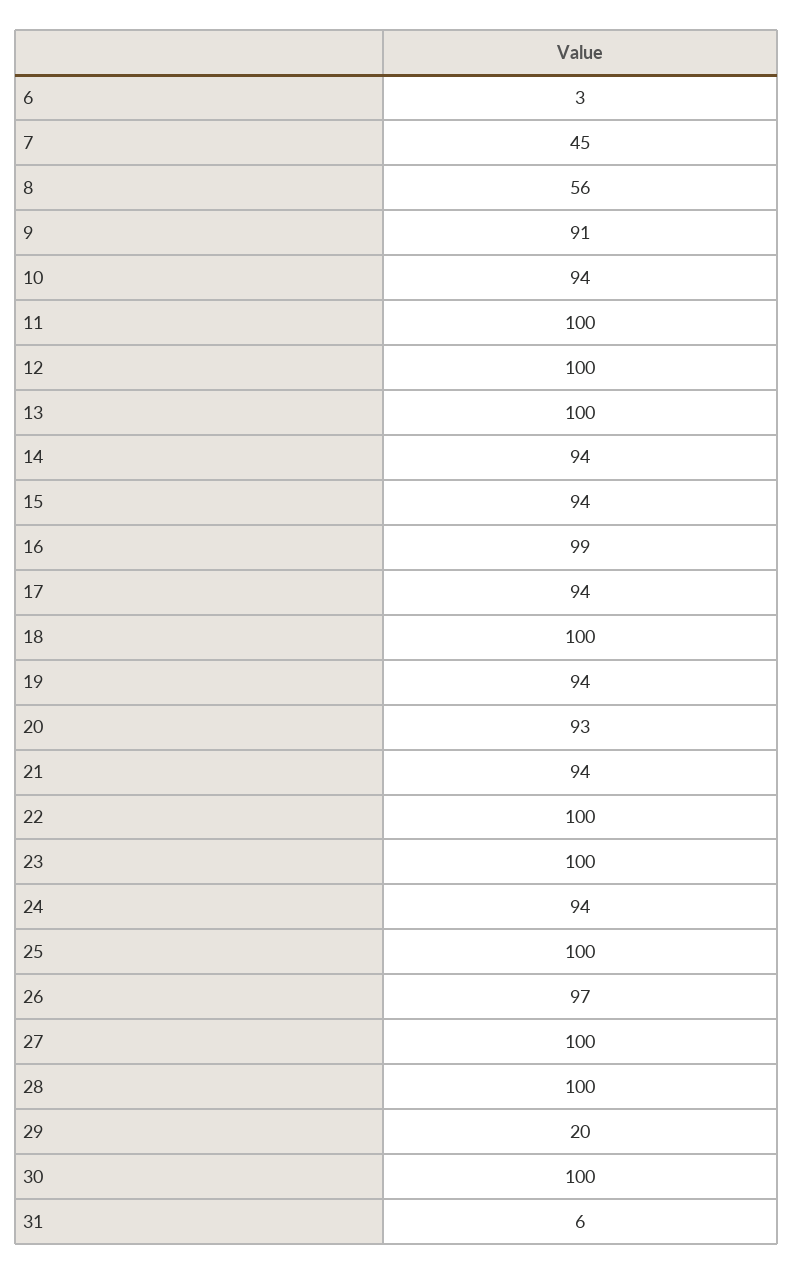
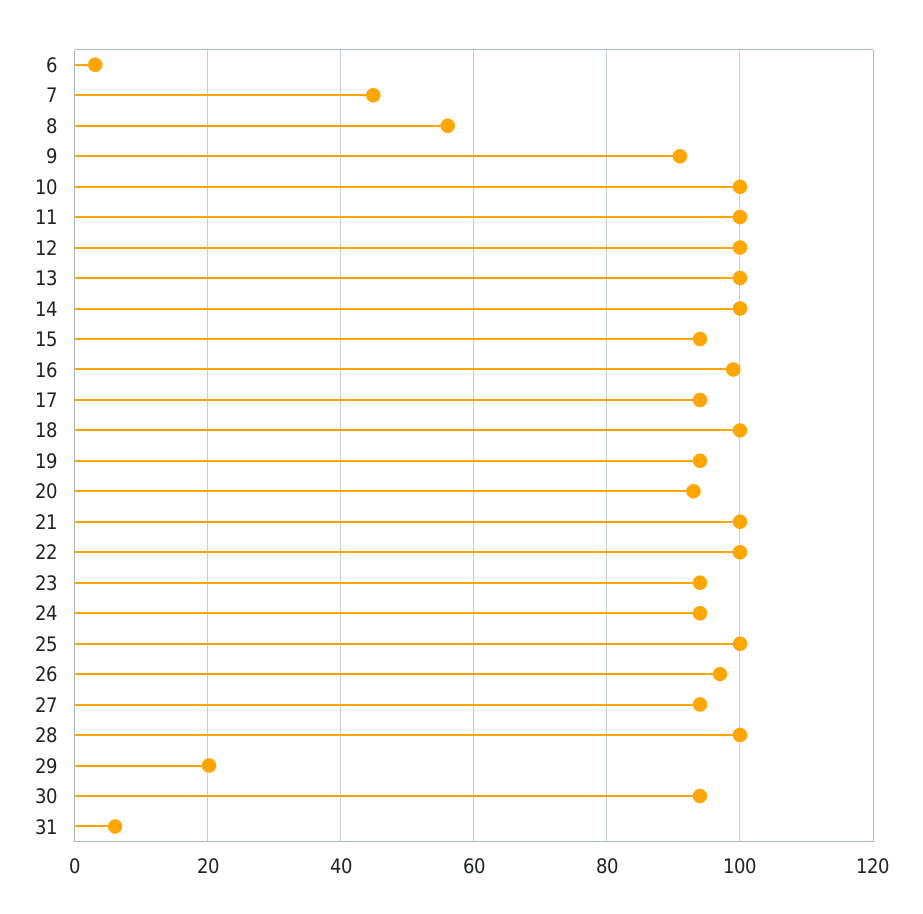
  {
    "6": 3,
    "7": 45,
    "8": 56,
    "9": 91,
-   "10": 94,
+   "10": 100,
    "11": 100,
    "12": 100,
    "13": 100,
-   "14": 94,
+   "14": 100,
    "15": 94,
    "16": 99,
    "17": 94,
    "18": 100,
    "19": 94,
    "20": 93,
-   "21": 94,
+   "21": 100,
    "22": 100,
-   "23": 100,
+   "23": 94,
    "24": 94,
    "25": 100,
    "26": 97,
-   "27": 100,
+   "27": 94,
    "28": 100,
    "29": 20,
-   "30": 100,
+   "30": 94,
    "31": 6
  }

